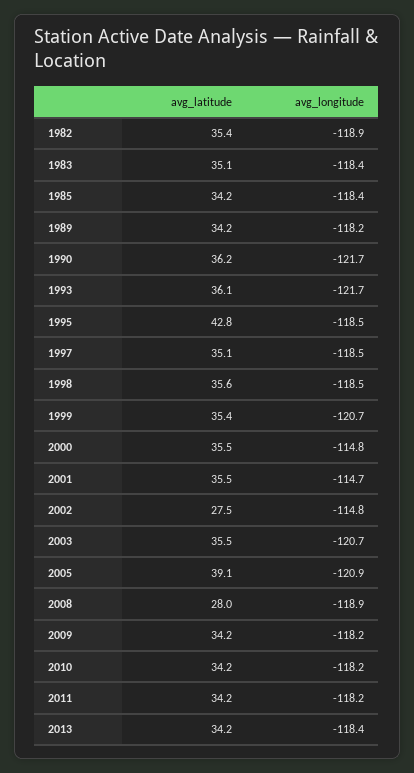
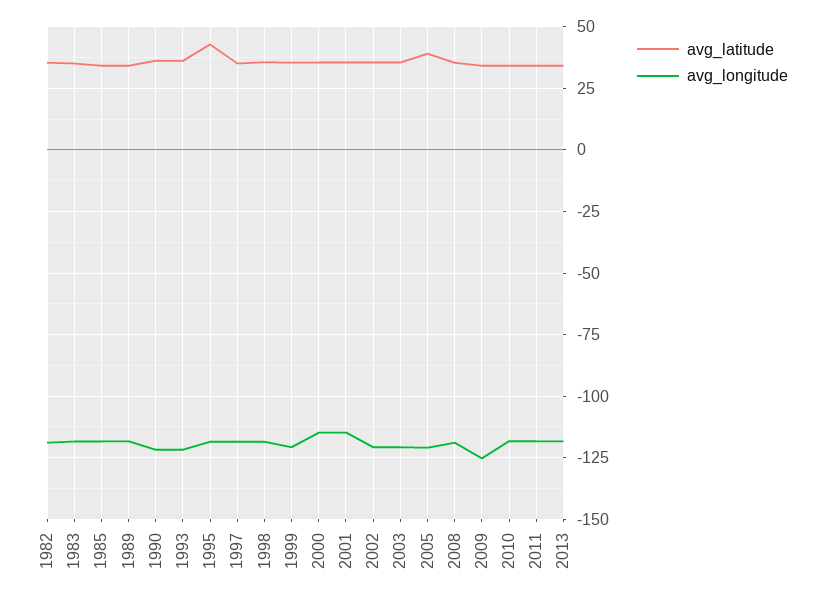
  {
    "avg_latitude": {
      "1982": 35.4,
      "1983": 35.1,
      "1985": 34.2,
      "1989": 34.2,
      "1990": 36.2,
      "1993": 36.1,
      "1995": 42.8,
      "1997": 35.1,
      "1998": 35.6,
      "1999": 35.4,
      "2000": 35.5,
      "2001": 35.5,
-     "2002": 27.5,
+     "2002": 35,
      "2003": 35.5,
      "2005": 39.1,
-     "2008": 28,
+     "2008": 35,
      "2009": 34.2,
      "2010": 34.2,
      "2011": 34.2,
      "2013": 34.2
    },
    "avg_longitude": {
      "1982": -118.9,
      "1983": -118.4,
      "1985": -118.4,
      "1989": -118.2,
      "1990": -121.7,
      "1993": -121.7,
      "1995": -118.5,
      "1997": -118.5,
      "1998": -118.5,
      "1999": -120.7,
      "2000": -114.8,
      "2001": -114.7,
-     "2002": -114.8,
+     "2002": -120,
      "2003": -120.7,
      "2005": -120.9,
      "2008": -118.9,
-     "2009": -118.2,
+     "2009": -125,
      "2010": -118.2,
      "2011": -118.2,
      "2013": -118.4
    }
  }

